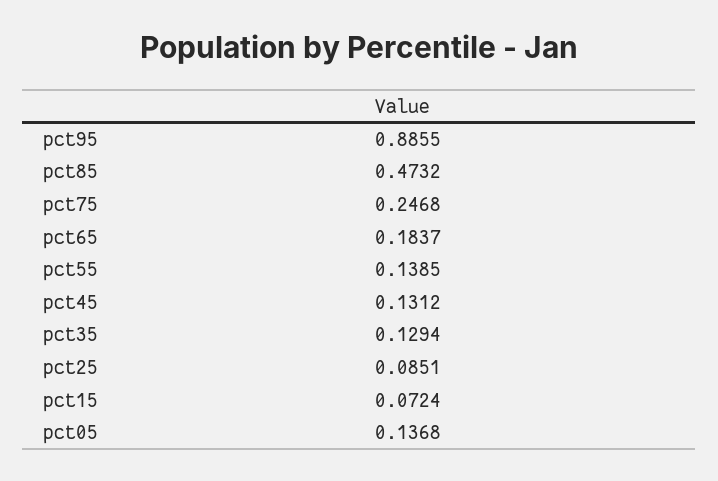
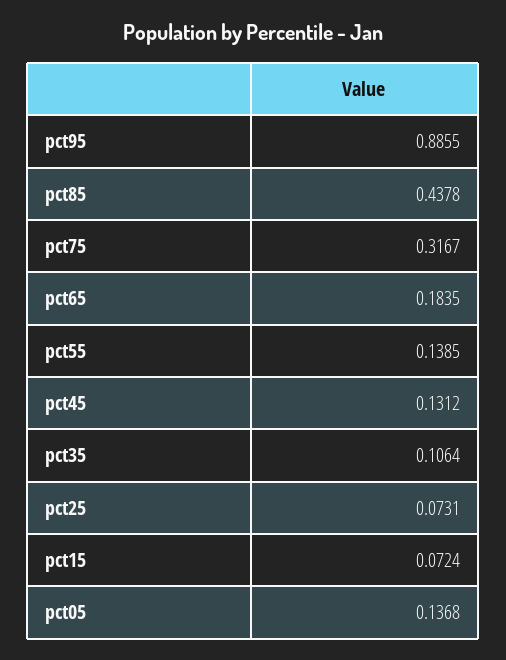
  {
    "pct95": 0.8855,
-   "pct85": 0.4732,
+   "pct85": 0.4378,
-   "pct75": 0.2468,
+   "pct75": 0.3167,
-   "pct65": 0.1837,
+   "pct65": 0.1835,
    "pct55": 0.1385,
    "pct45": 0.1312,
-   "pct35": 0.1294,
+   "pct35": 0.1064,
-   "pct25": 0.0851,
+   "pct25": 0.0731,
    "pct15": 0.0724,
    "pct05": 0.1368
  }

